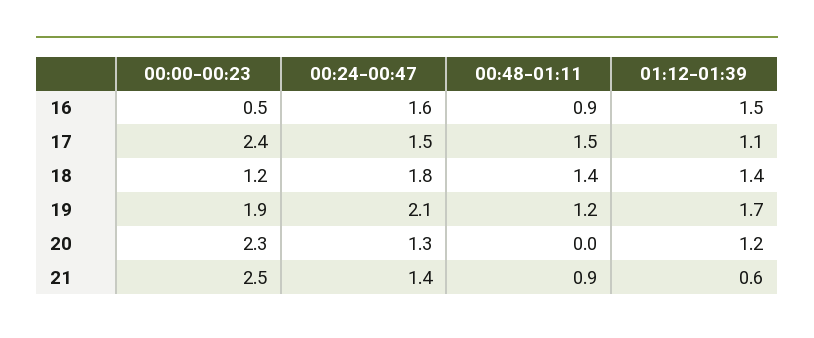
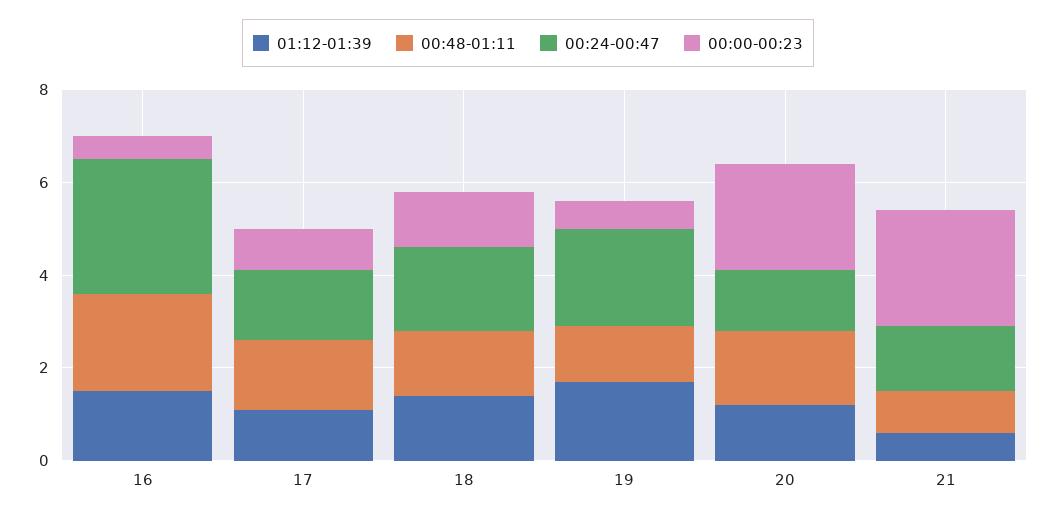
  {
    "00:00-00:23": {
      "16": 0.5,
-     "17": 2.4,
+     "17": 1,
      "18": 1.2,
-     "19": 1.9,
+     "19": 0.5,
      "20": 2.3,
      "21": 2.5
    },
    "00:24-00:47": {
-     "16": 1.6,
+     "16": 3,
      "17": 1.5,
      "18": 1.8,
      "19": 2.1,
      "20": 1.3,
      "21": 1.4
    },
    "00:48-01:11": {
-     "16": 0.9,
+     "16": 2,
      "17": 1.5,
      "18": 1.4,
      "19": 1.2,
-     "20": 0,
+     "20": 1.5,
      "21": 0.9
    },
    "01:12-01:39": {
      "16": 1.5,
      "17": 1.1,
      "18": 1.4,
      "19": 1.7,
      "20": 1.2,
      "21": 0.6
    }
  }

